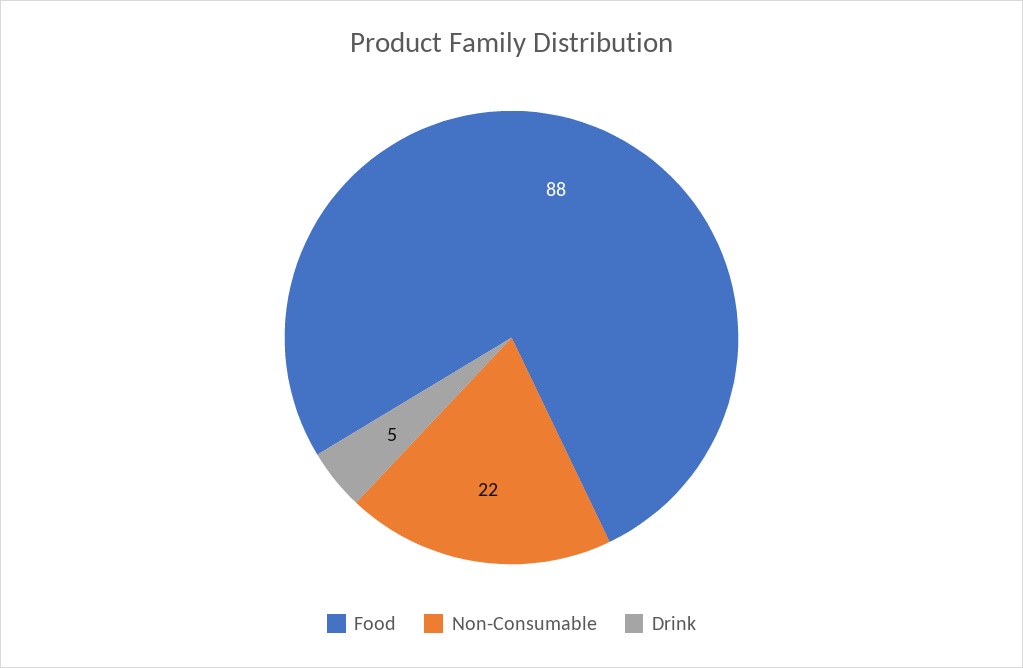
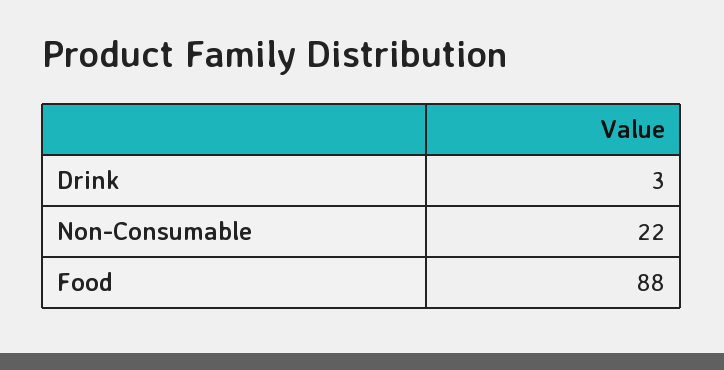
  {
    "Food": 88,
    "Non-Consumable": 22,
-   "Drink": 5
+   "Drink": 3
  }

